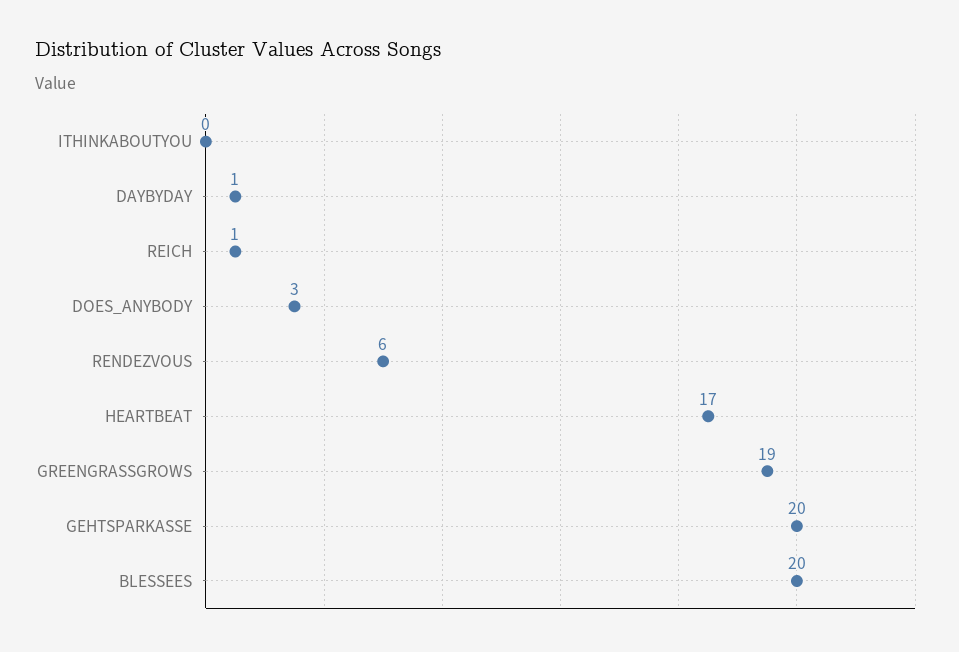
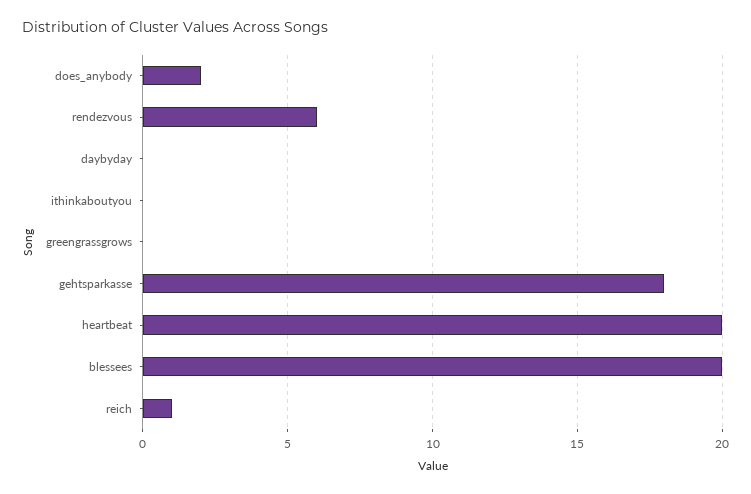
  {
    "ITHINKABOUTYOU": 0,
-   "DAYBYDAY": 1,
+   "DAYBYDAY": 0,
    "REICH": 1,
-   "DOES_ANYBODY": 3,
+   "DOES_ANYBODY": 2,
    "RENDEZVOUS": 6,
-   "HEARTBEAT": 17,
+   "HEARTBEAT": 20,
-   "GREENGRASSGROWS": 19,
+   "GREENGRASSGROWS": 0,
-   "GEHTSPARKASSE": 20,
+   "GEHTSPARKASSE": 18,
    "BLESSEES": 20
  }

